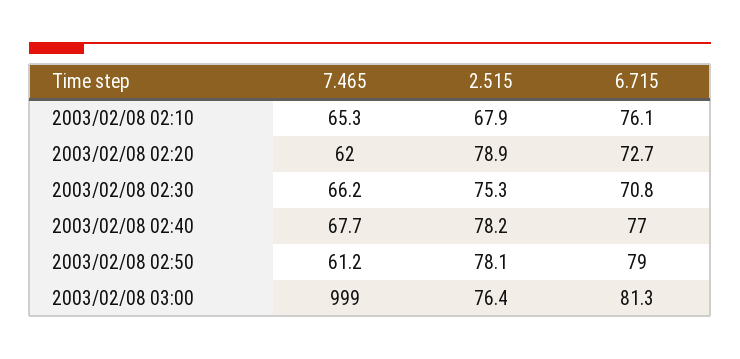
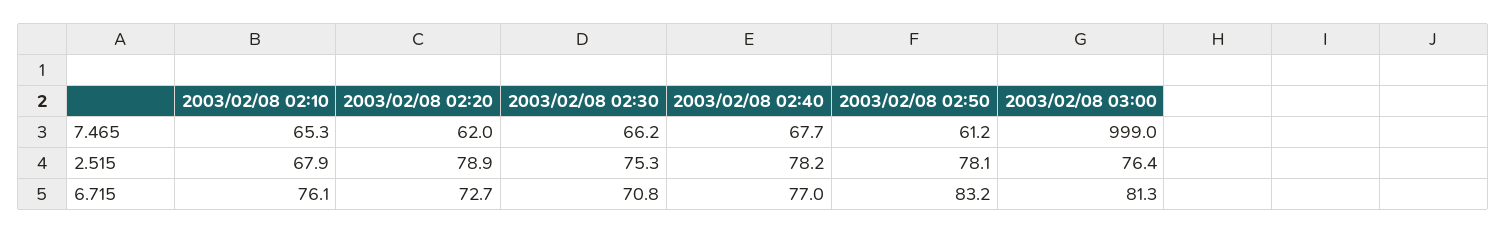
  {
    "7.465": {
      "2003/02/08 02:10": 65.3,
      "2003/02/08 02:20": 62,
      "2003/02/08 02:30": 66.2,
      "2003/02/08 02:40": 67.7,
      "2003/02/08 02:50": 61.2,
      "2003/02/08 03:00": 999
    },
    "2.515": {
      "2003/02/08 02:10": 67.9,
      "2003/02/08 02:20": 78.9,
      "2003/02/08 02:30": 75.3,
      "2003/02/08 02:40": 78.2,
      "2003/02/08 02:50": 78.1,
      "2003/02/08 03:00": 76.4
    },
    "6.715": {
      "2003/02/08 02:10": 76.1,
      "2003/02/08 02:20": 72.7,
      "2003/02/08 02:30": 70.8,
      "2003/02/08 02:40": 77,
-     "2003/02/08 02:50": 79,
+     "2003/02/08 02:50": 83.2,
      "2003/02/08 03:00": 81.3
    }
  }

